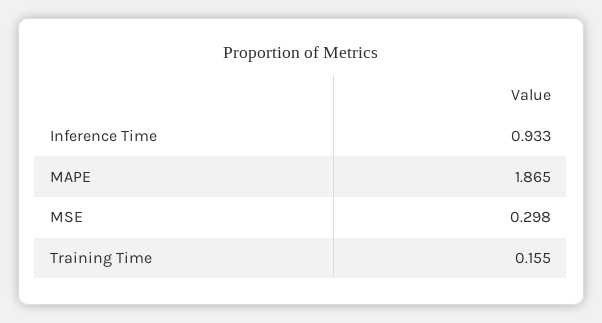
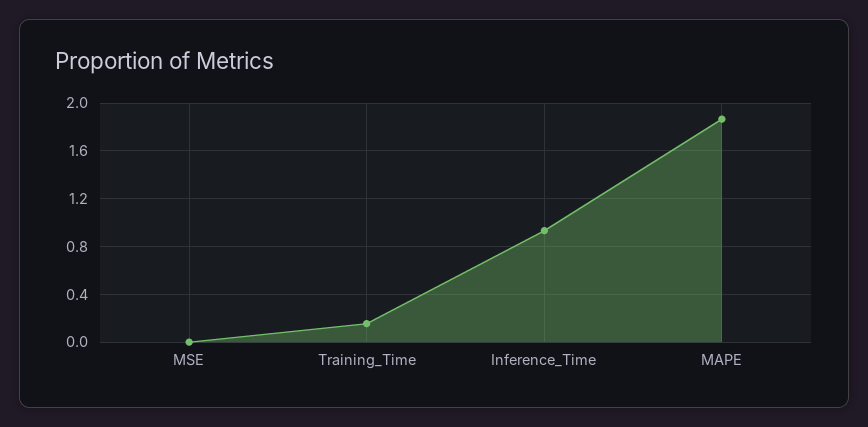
  {
    "Inference Time": 0.933,
    "MAPE": 1.865,
-   "MSE": 0.298,
+   "MSE": 0,
    "Training Time": 0.155
  }

